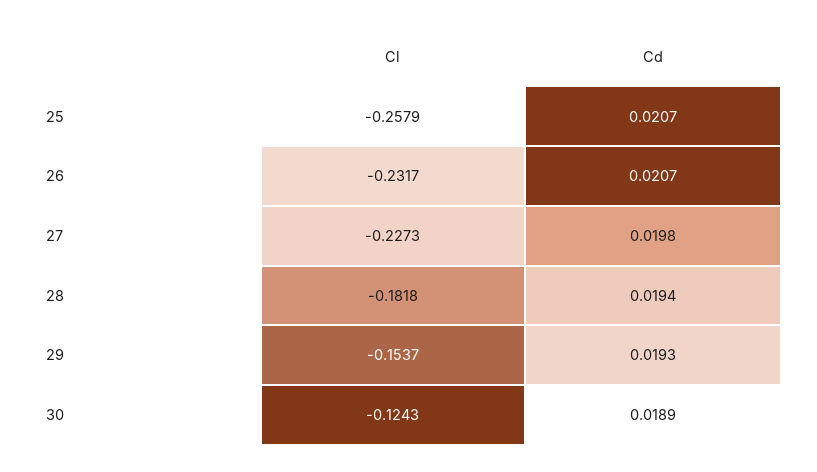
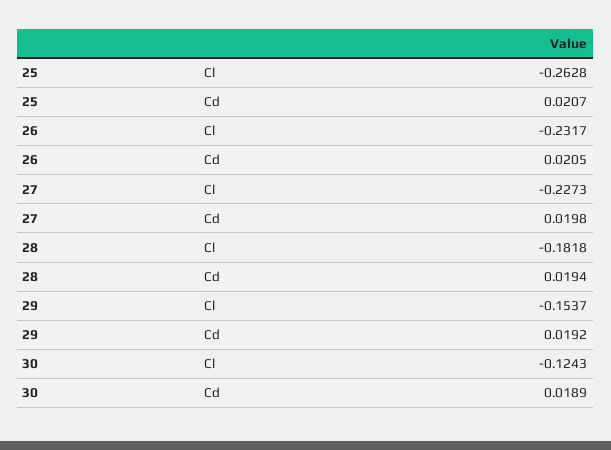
  {
    "Cl": {
-     "25": -0.2579,
+     "25": -0.2628,
      "26": -0.2317,
      "27": -0.2273,
      "28": -0.1818,
      "29": -0.1537,
      "30": -0.1243
    },
    "Cd": {
      "25": 0.0207,
-     "26": 0.0207,
+     "26": 0.0205,
      "27": 0.0198,
      "28": 0.0194,
-     "29": 0.0193,
+     "29": 0.0192,
      "30": 0.0189
    }
  }

